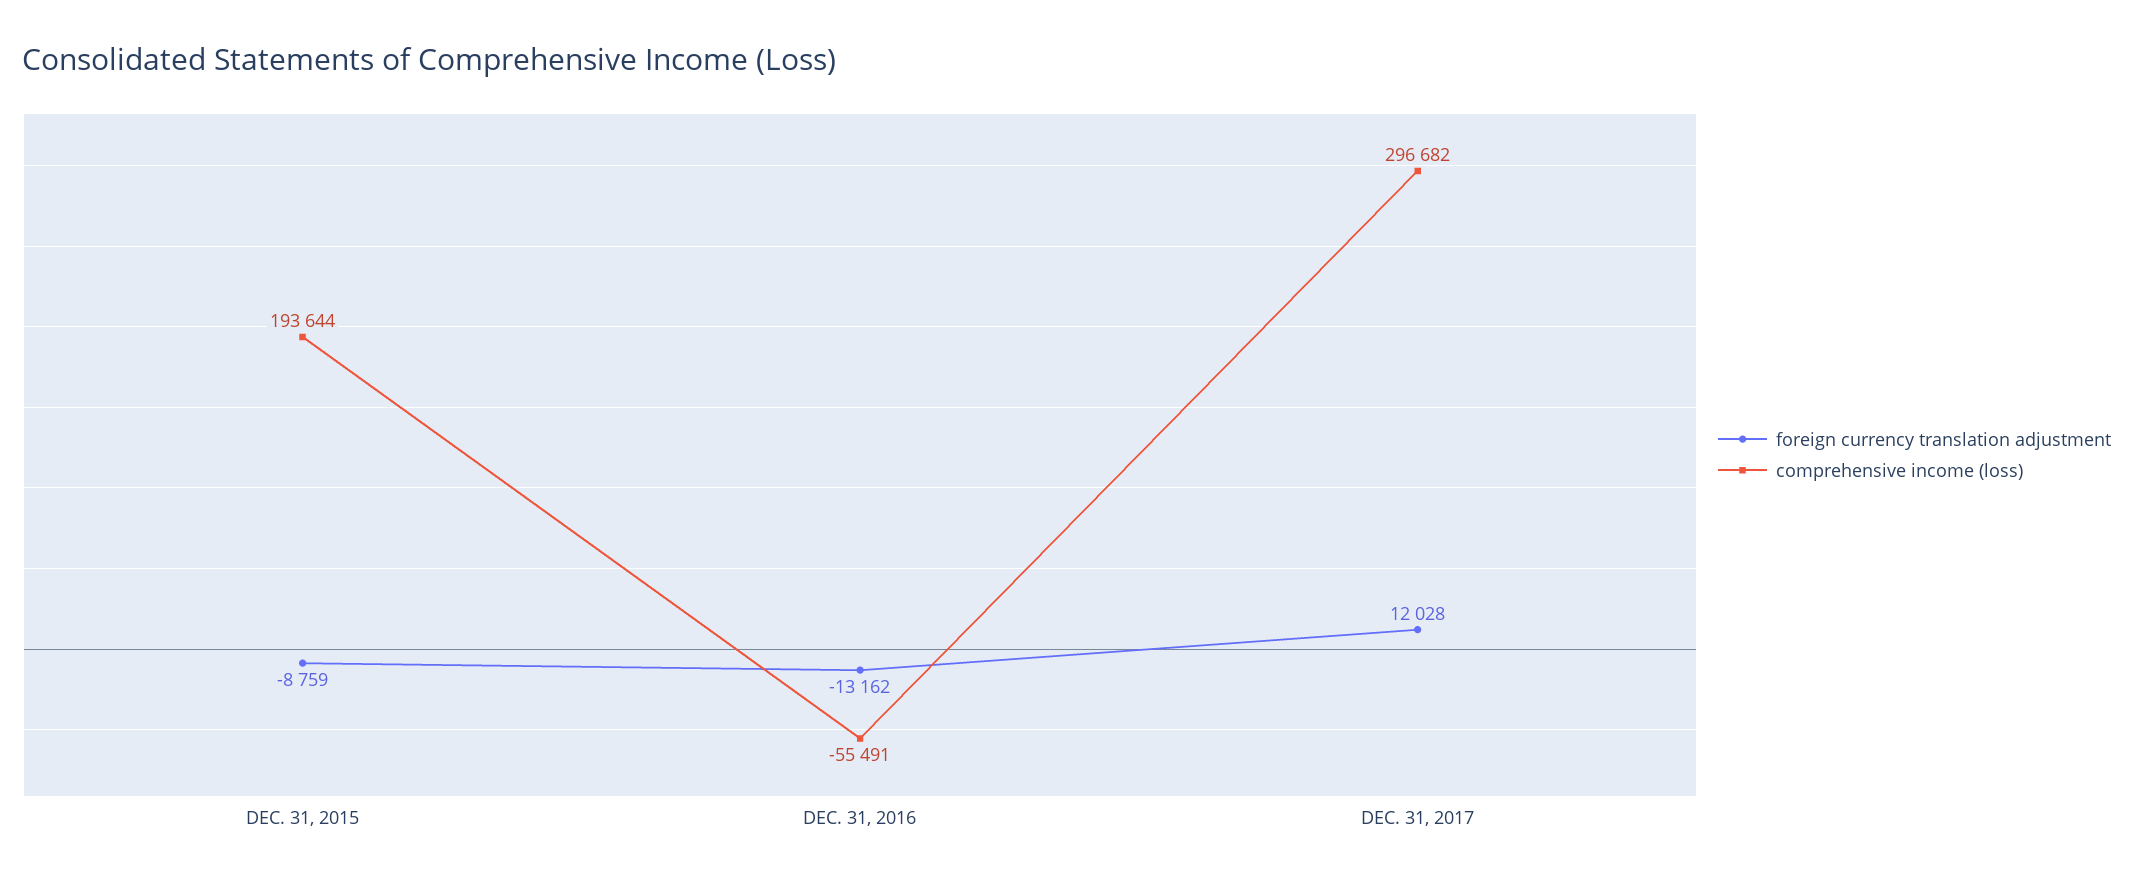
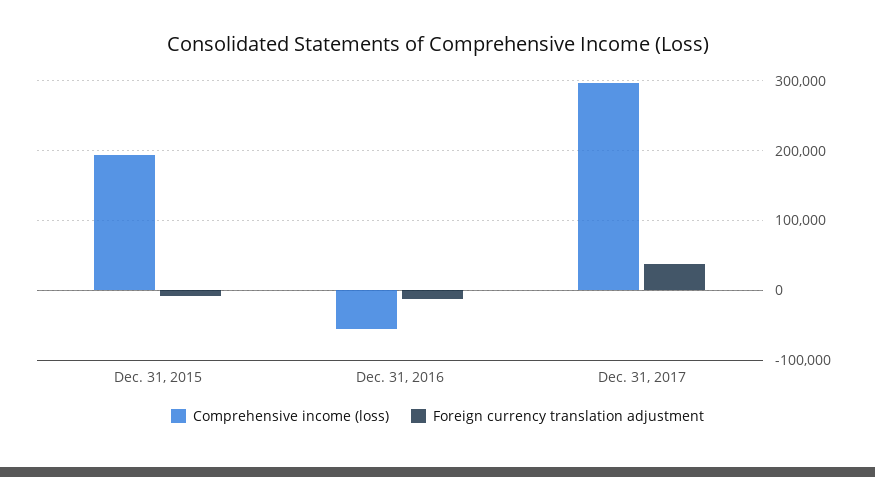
  {
    "foreign currency translation adjustment": {
      "DEC. 31, 2015": -8759,
      "DEC. 31, 2016": -13162,
-     "DEC. 31, 2017": 12028
+     "DEC. 31, 2017": 40000
    },
    "comprehensive income (loss)": {
      "DEC. 31, 2015": 193644,
      "DEC. 31, 2016": -55491,
      "DEC. 31, 2017": 296682
    }
  }

